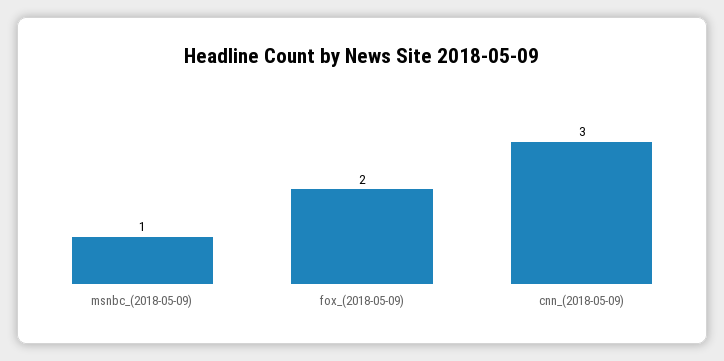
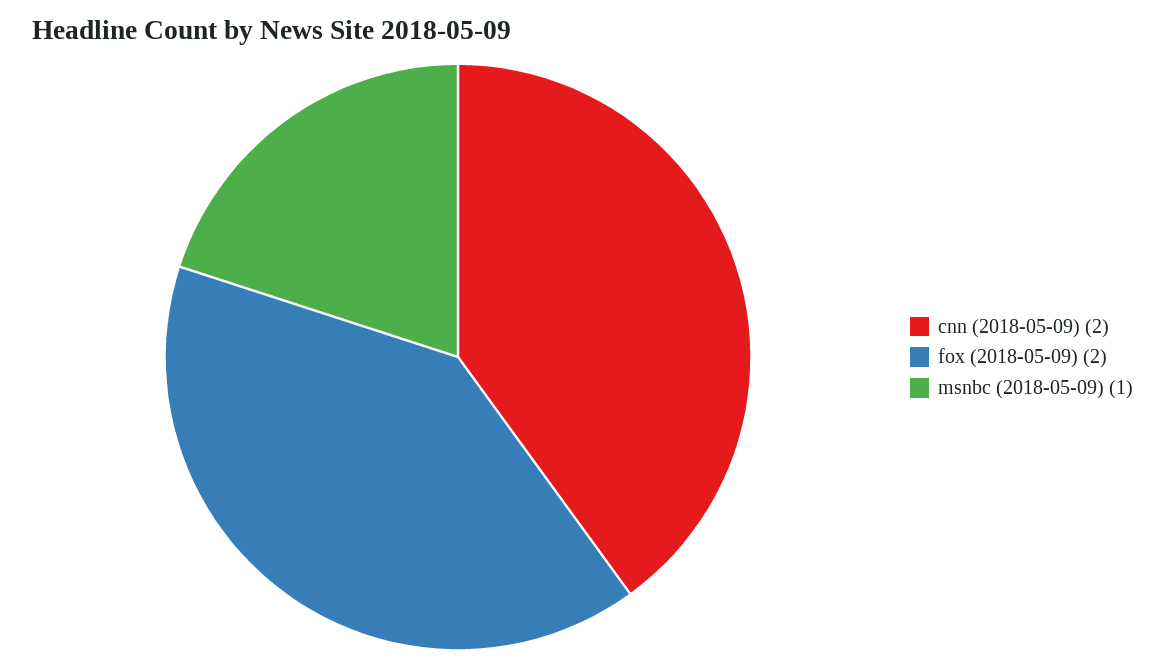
  {
    "msnbc_(2018-05-09)": 1,
    "fox_(2018-05-09)": 2,
-   "cnn_(2018-05-09)": 3
+   "cnn_(2018-05-09)": 2
  }

